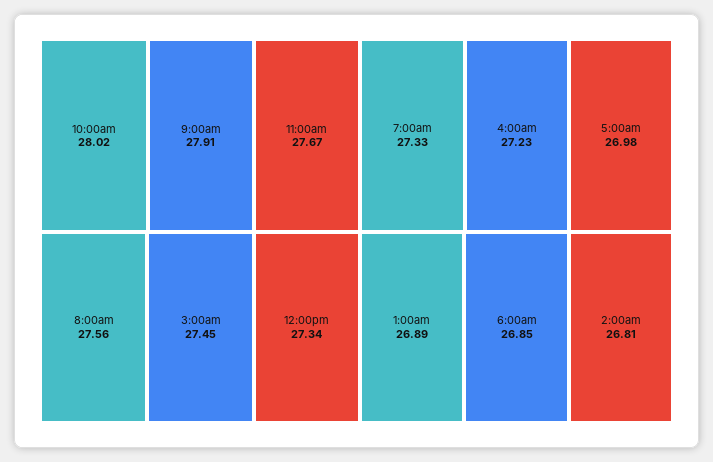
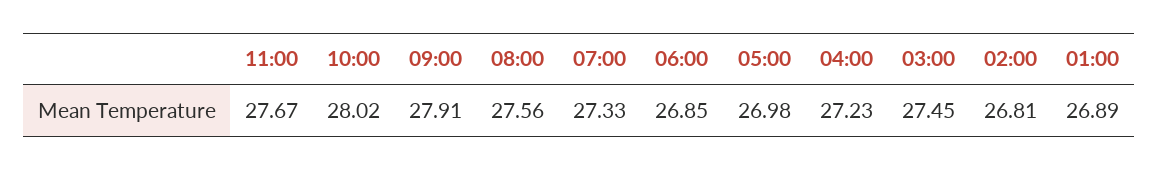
  {
    "10:00am": 28.02,
    "9:00am": 27.91,
    "11:00am": 27.67,
    "8:00am": 27.56,
    "3:00am": 27.45,
-   "12:00pm": 27.34,
    "7:00am": 27.33,
    "4:00am": 27.23,
    "5:00am": 26.98,
    "1:00am": 26.89,
    "6:00am": 26.85,
    "2:00am": 26.81
  }

